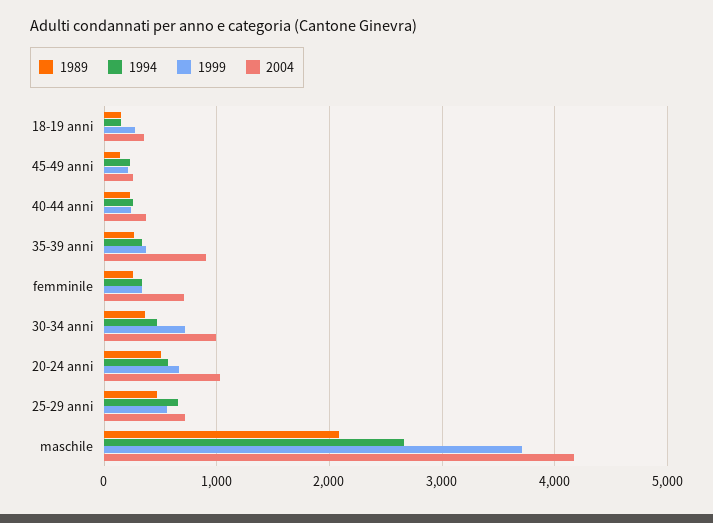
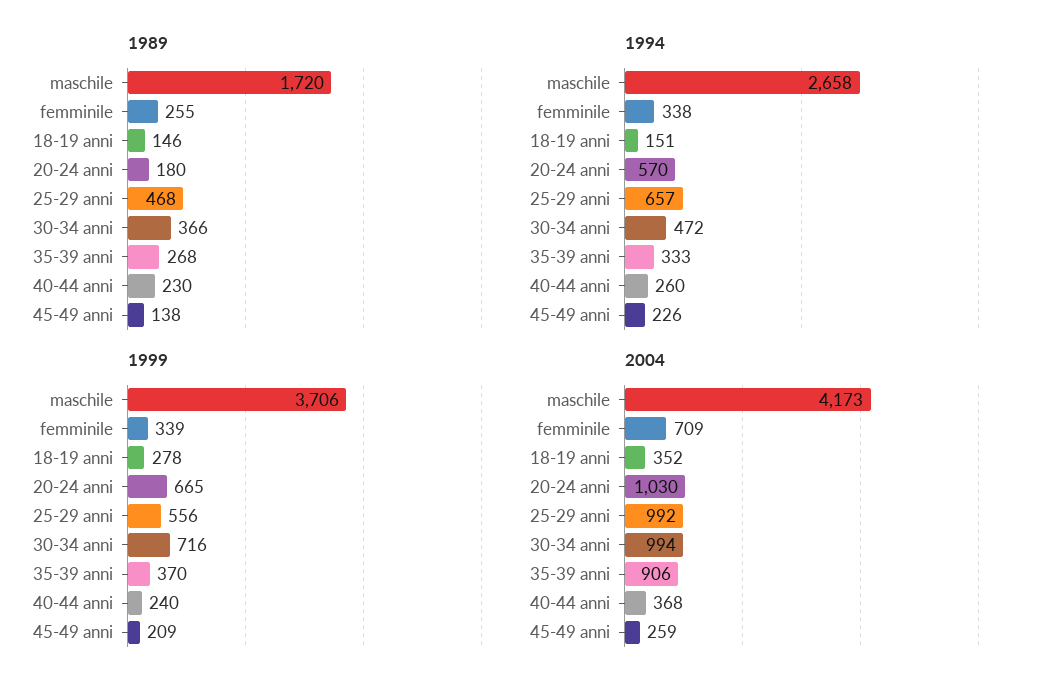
  {
    "1989": {
      "18-19 anni": 146,
      "45-49 anni": 138,
      "40-44 anni": 230,
      "35-39 anni": 268,
      "femminile": 255,
      "30-34 anni": 366,
-     "20-24 anni": 500,
+     "20-24 anni": 180,
      "25-29 anni": 468,
-     "maschile": 2100
+     "maschile": 1720
    },
    "1994": {
      "18-19 anni": 151,
      "45-49 anni": 226,
      "40-44 anni": 260,
      "35-39 anni": 333,
      "femminile": 338,
      "30-34 anni": 472,
      "20-24 anni": 570,
      "25-29 anni": 657,
      "maschile": 2658
    },
    "1999": {
      "18-19 anni": 278,
      "45-49 anni": 209,
      "40-44 anni": 240,
      "35-39 anni": 370,
      "femminile": 339,
      "30-34 anni": 716,
      "20-24 anni": 665,
      "25-29 anni": 556,
      "maschile": 3706
    },
    "2004": {
      "18-19 anni": 352,
      "45-49 anni": 259,
      "40-44 anni": 368,
      "35-39 anni": 906,
      "femminile": 709,
      "30-34 anni": 994,
      "20-24 anni": 1030,
-     "25-29 anni": 700,
+     "25-29 anni": 992,
      "maschile": 4173
    }
  }

